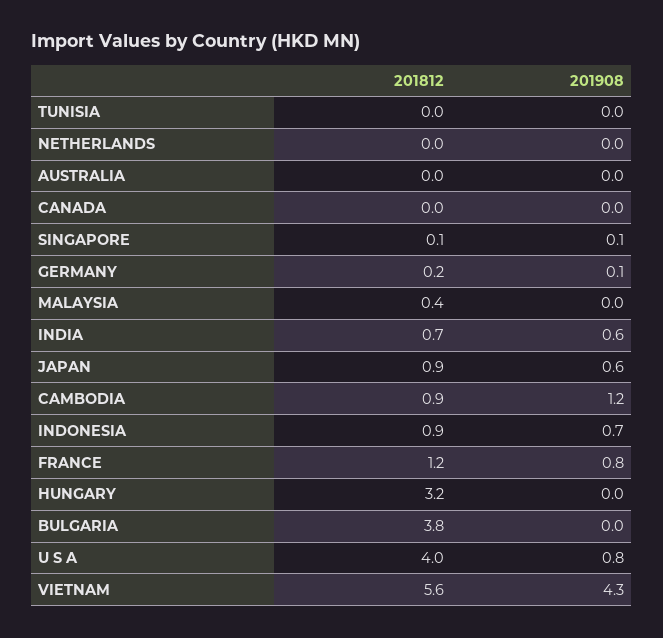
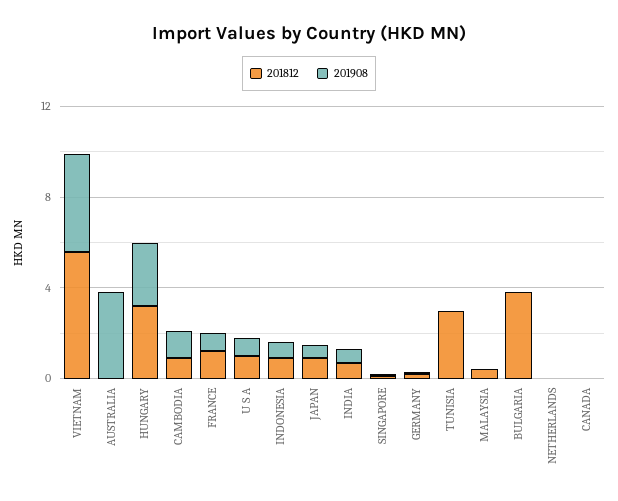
  {
    "201812": {
-     "TUNISIA": 0,
+     "TUNISIA": 3,
      "NETHERLANDS": 0,
      "AUSTRALIA": 0,
      "CANADA": 0,
      "SINGAPORE": 0.1,
      "GERMANY": 0.2,
      "MALAYSIA": 0.4,
      "INDIA": 0.7,
      "JAPAN": 0.9,
      "CAMBODIA": 0.9,
      "INDONESIA": 0.9,
      "FRANCE": 1.2,
      "HUNGARY": 3.2,
      "BULGARIA": 3.8,
-     "U S A": 4,
+     "U S A": 1,
      "VIETNAM": 5.6
    },
    "201908": {
      "TUNISIA": 0,
      "NETHERLANDS": 0,
-     "AUSTRALIA": 0,
+     "AUSTRALIA": 4,
      "CANADA": 0,
      "SINGAPORE": 0.1,
      "GERMANY": 0.1,
      "MALAYSIA": 0,
      "INDIA": 0.6,
      "JAPAN": 0.6,
      "CAMBODIA": 1.2,
      "INDONESIA": 0.7,
      "FRANCE": 0.8,
-     "HUNGARY": 0,
+     "HUNGARY": 3,
      "BULGARIA": 0,
      "U S A": 0.8,
      "VIETNAM": 4.3
    }
  }

